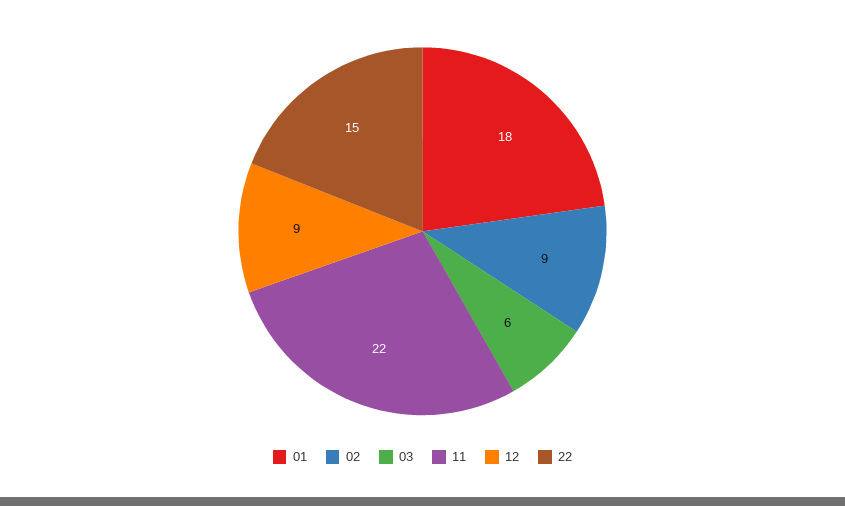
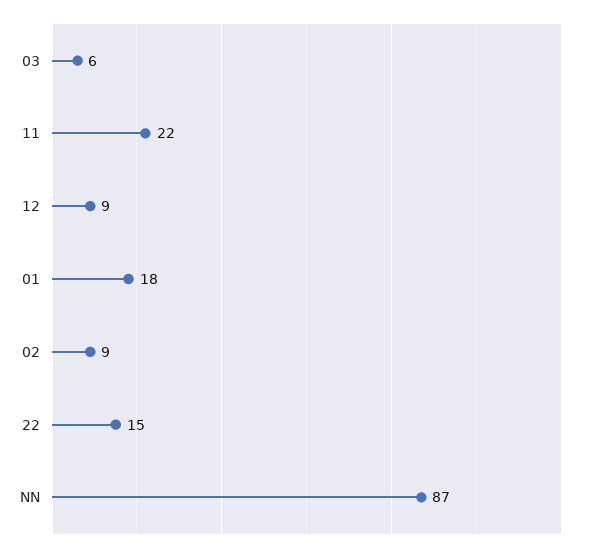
  {
    "01": 18,
    "02": 9,
    "03": 6,
    "11": 22,
    "12": 9,
-   "22": 15
+   "22": 15,
+   "NN": 87
  }

